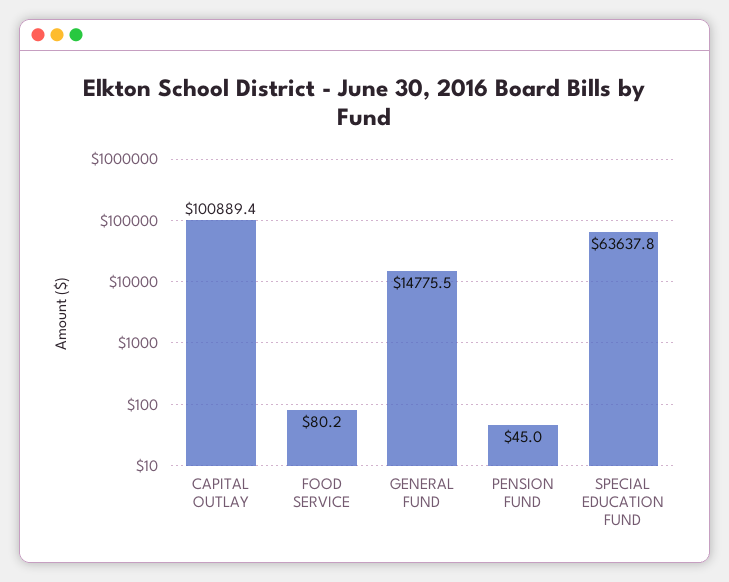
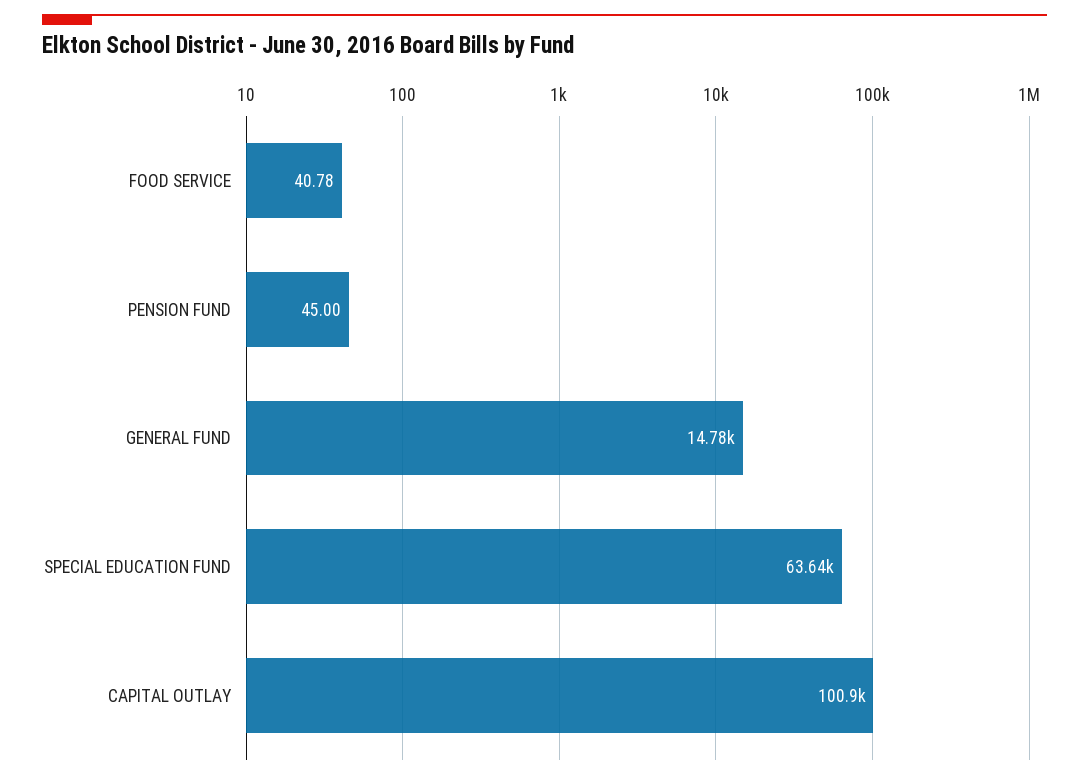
  {
    "CAPITAL OUTLAY": 100889.4,
-   "FOOD SERVICE": 80.2,
+   "FOOD SERVICE": 40.78,
    "GENERAL FUND": 14775.5,
    "PENSION FUND": 45,
    "SPECIAL EDUCATION FUND": 63637.8
  }

